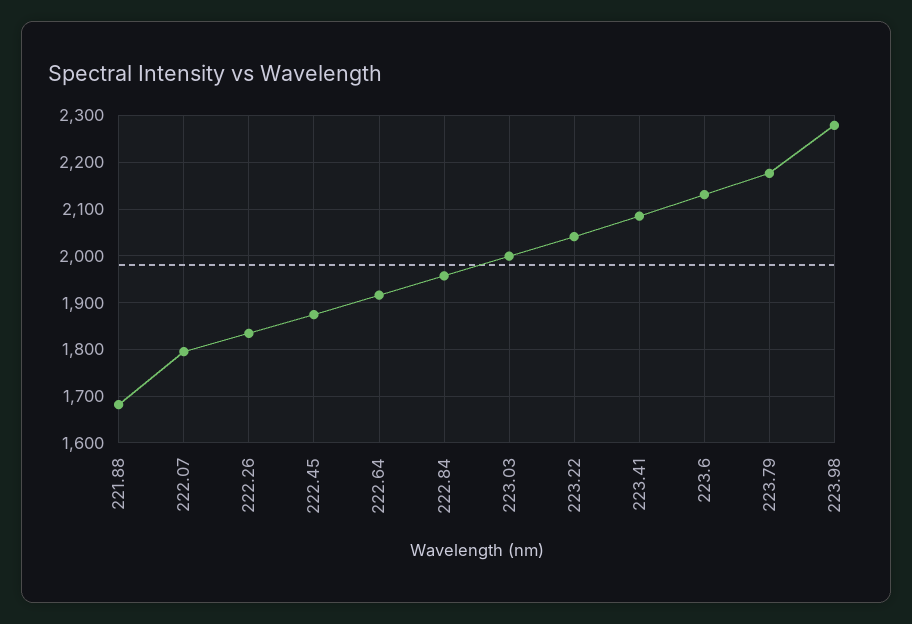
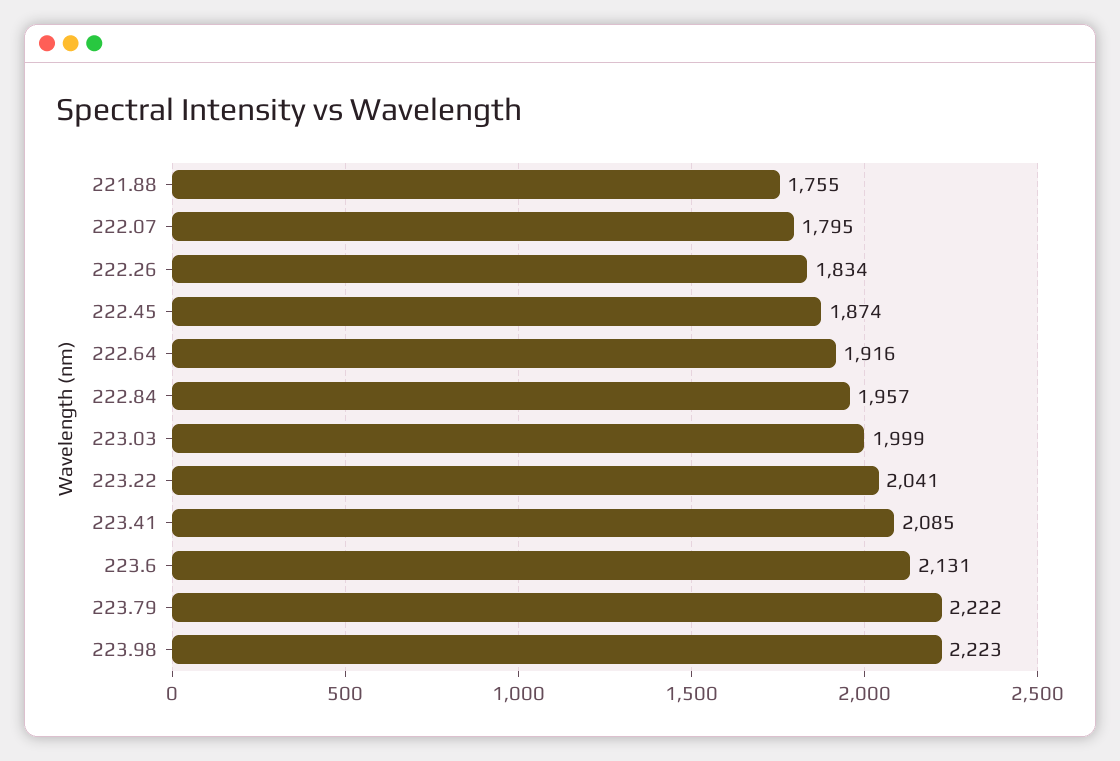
  {
-   "221.88": 1680,
+   "221.88": 1755,
    "222.07": 1795,
    "222.26": 1834,
    "222.45": 1874,
    "222.64": 1916,
    "222.84": 1957,
    "223.03": 1999,
    "223.22": 2041,
    "223.41": 2085,
    "223.6": 2131,
-   "223.79": 2180,
+   "223.79": 2222,
-   "223.98": 2280
+   "223.98": 2223
  }

